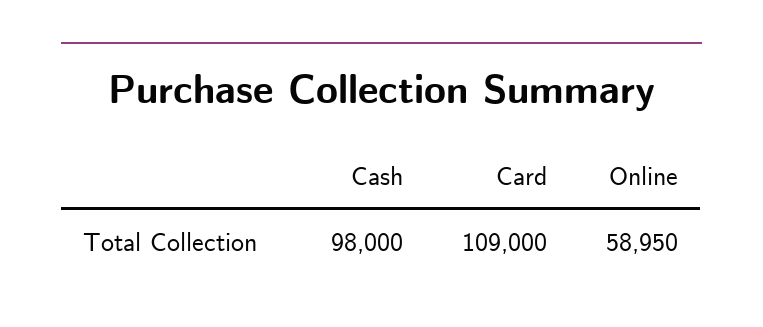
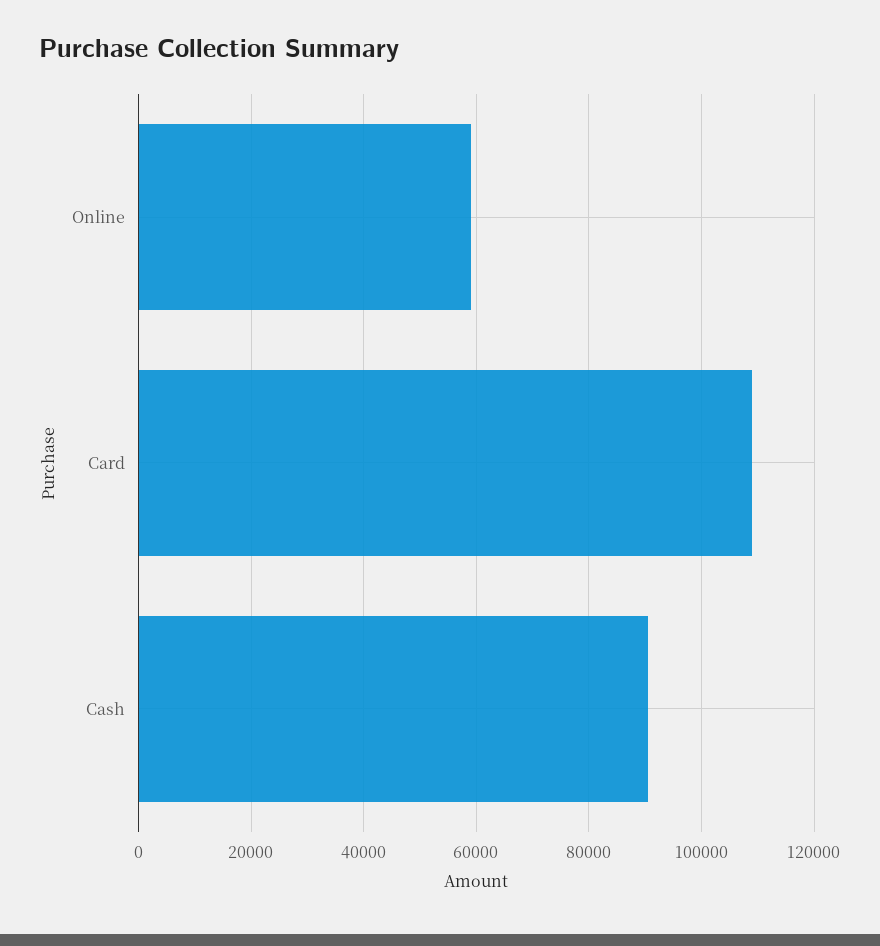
  {
-   "Cash": 98000,
+   "Cash": 90000,
    "Card": 109000,
    "Online": 58950
  }

